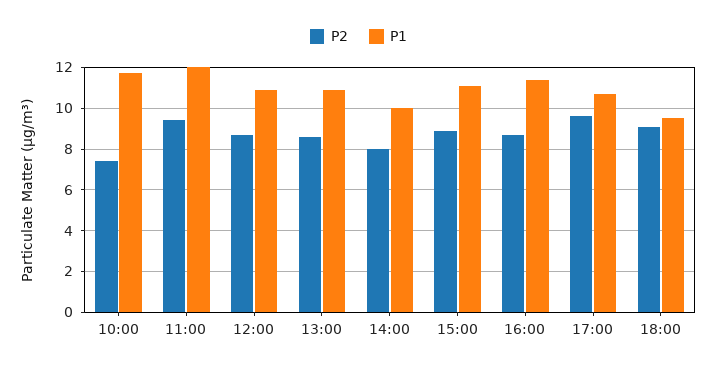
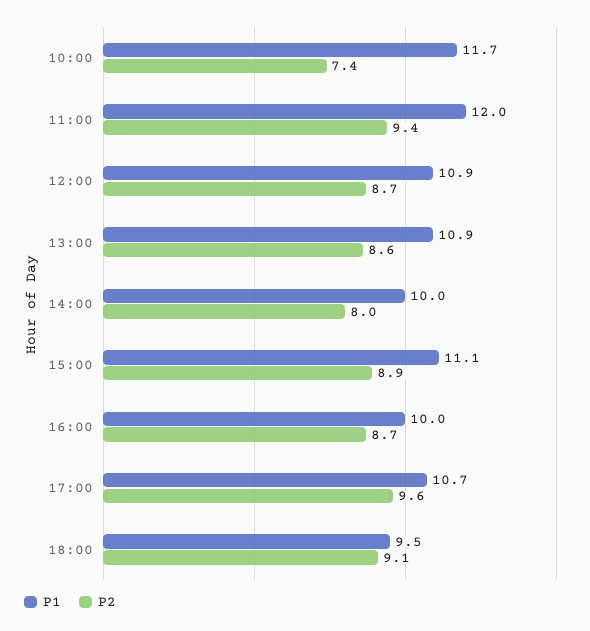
  {
    "P2": {
      "10:00": 7.4,
      "11:00": 9.4,
      "12:00": 8.7,
      "13:00": 8.6,
      "14:00": 8,
      "15:00": 8.9,
      "16:00": 8.7,
      "17:00": 9.6,
      "18:00": 9.1
    },
    "P1": {
      "10:00": 11.7,
      "11:00": 12,
      "12:00": 10.9,
      "13:00": 10.9,
      "14:00": 10,
      "15:00": 11.1,
-     "16:00": 11.5,
+     "16:00": 10,
      "17:00": 10.7,
      "18:00": 9.5
    }
  }

